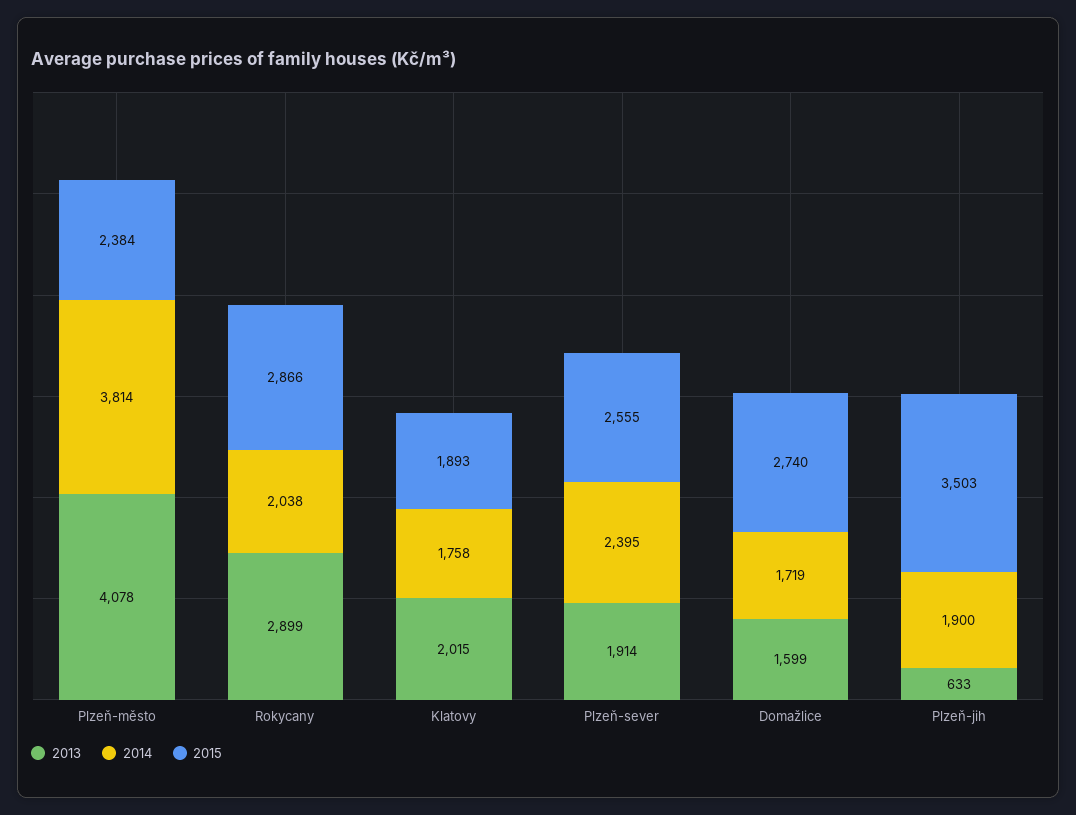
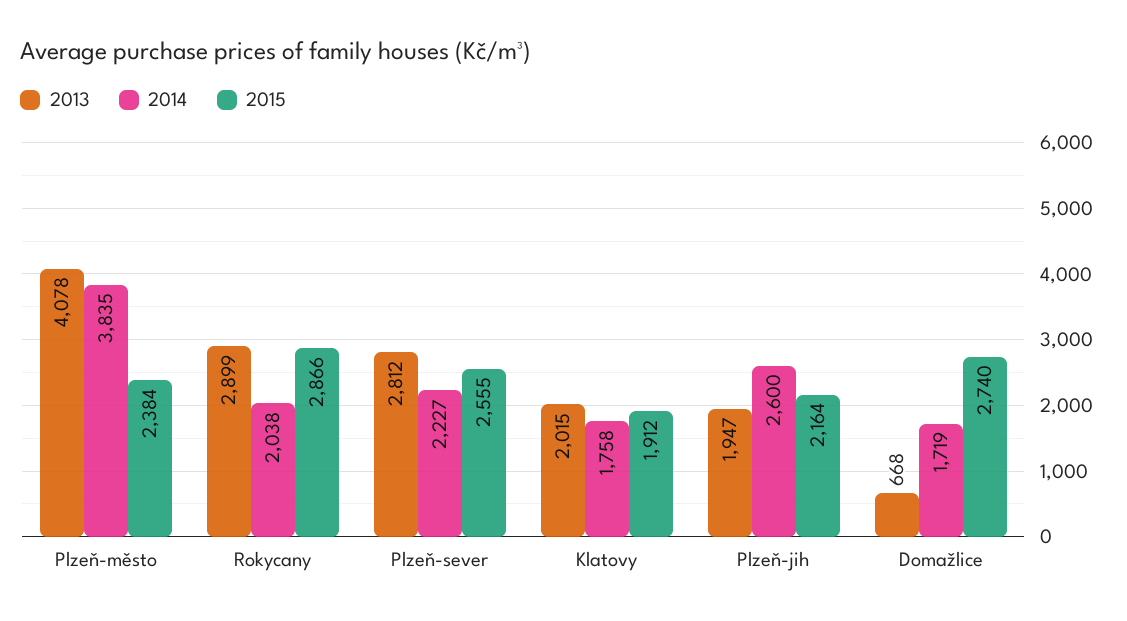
  {
    "2013": {
      "Plzeň-město": 4078,
      "Rokycany": 2899,
      "Klatovy": 2015,
-     "Plzeň-sever": 1914,
+     "Plzeň-sever": 2812,
-     "Domažlice": 1599,
+     "Domažlice": 668,
-     "Plzeň-jih": 633
+     "Plzeň-jih": 1947
    },
    "2014": {
-     "Plzeň-město": 3814,
+     "Plzeň-město": 3835,
      "Rokycany": 2038,
      "Klatovy": 1758,
-     "Plzeň-sever": 2395,
+     "Plzeň-sever": 2227,
      "Domažlice": 1719,
-     "Plzeň-jih": 1900
+     "Plzeň-jih": 2600
    },
    "2015": {
      "Plzeň-město": 2384,
      "Rokycany": 2866,
-     "Klatovy": 1893,
+     "Klatovy": 1912,
      "Plzeň-sever": 2555,
      "Domažlice": 2740,
-     "Plzeň-jih": 3503
+     "Plzeň-jih": 2164
    }
  }

